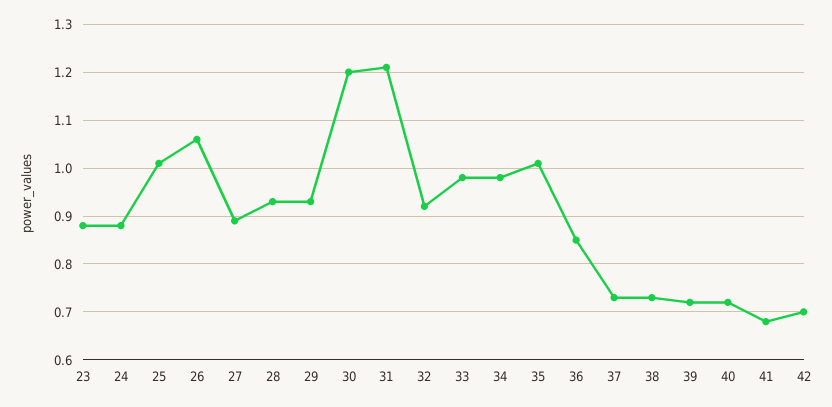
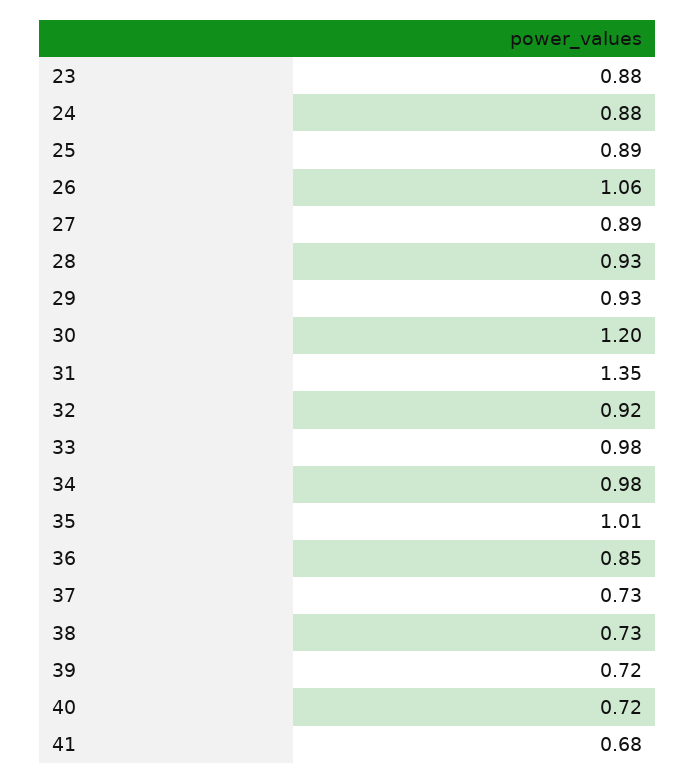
  {
    "23": 0.88,
    "24": 0.88,
-   "25": 1,
+   "25": 0.89,
    "26": 1.06,
    "27": 0.89,
    "28": 0.93,
    "29": 0.93,
    "30": 1.2,
-   "31": 1.2,
+   "31": 1.35,
    "32": 0.92,
    "33": 0.98,
    "34": 0.98,
    "35": 1.01,
    "36": 0.85,
    "37": 0.73,
    "38": 0.73,
    "39": 0.72,
    "40": 0.72,
-   "41": 0.68,
+   "41": 0.68
-   "42": 0.7
  }

